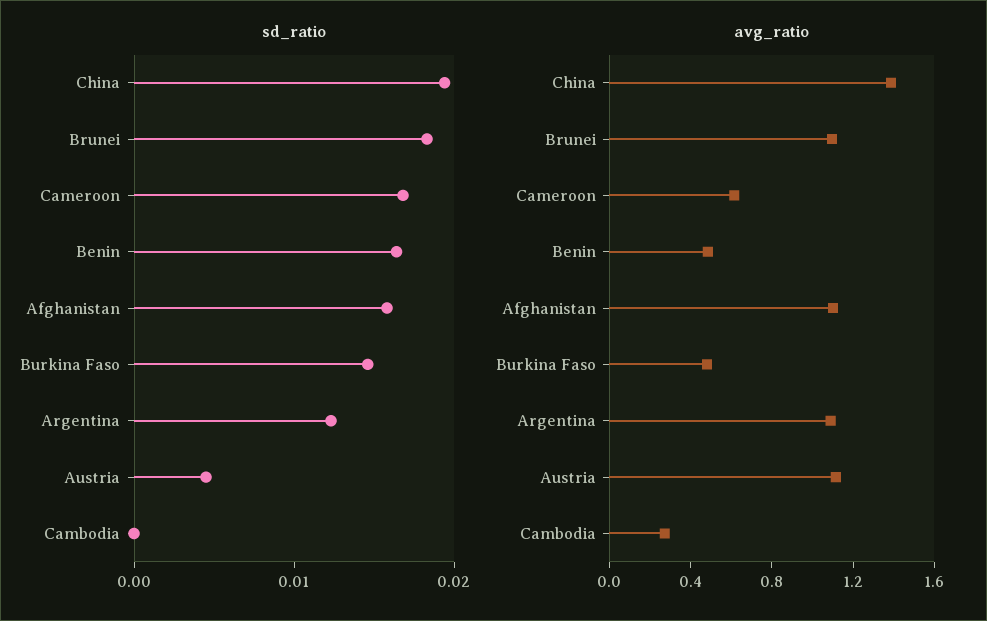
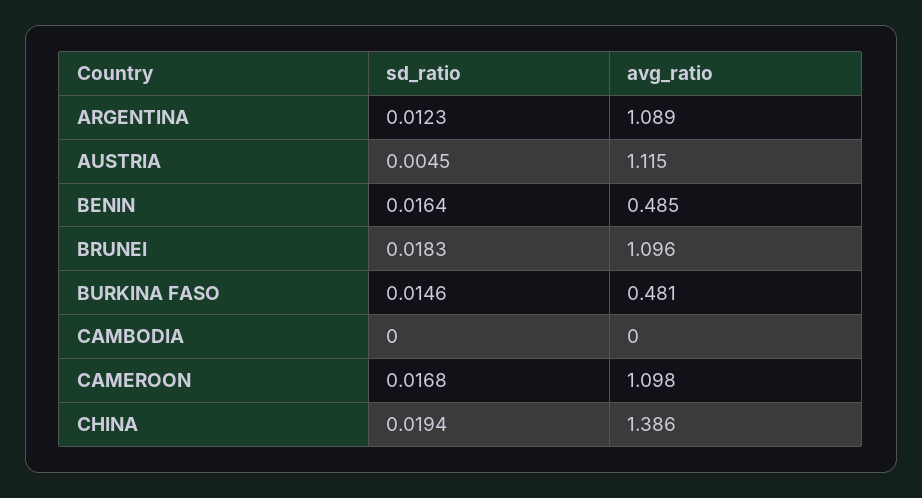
  {
    "sd_ratio": {
      "China": 0.0194,
      "Brunei": 0.0183,
      "Cameroon": 0.0168,
      "Benin": 0.0164,
-     "Afghanistan": 0.016,
      "Burkina Faso": 0.0146,
      "Argentina": 0.0123,
      "Austria": 0.0045,
      "Cambodia": 0
    },
    "avg_ratio": {
      "China": 1.386,
      "Brunei": 1.096,
-     "Cameroon": 0.6,
+     "Cameroon": 1.098,
      "Benin": 0.485,
-     "Afghanistan": 1.1,
      "Burkina Faso": 0.481,
      "Argentina": 1.089,
      "Austria": 1.115,
-     "Cambodia": 0.3
+     "Cambodia": 0
    }
  }

